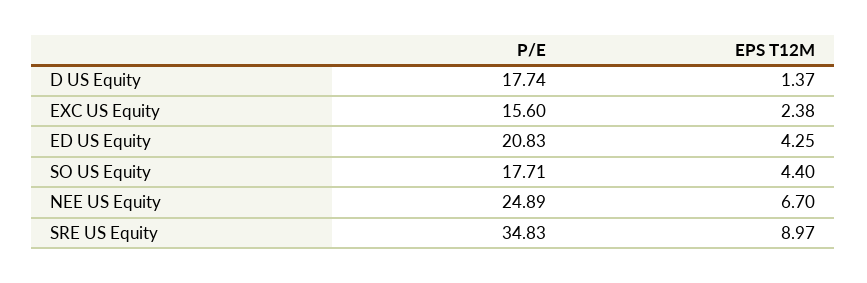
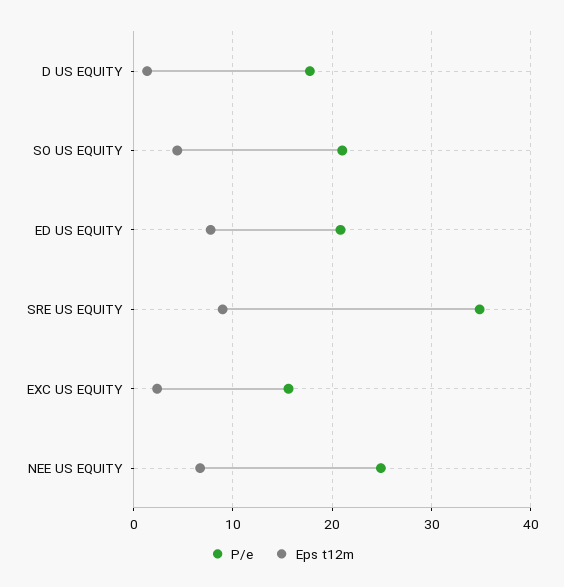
  {
    "P/E": {
      "D US Equity": 17.74,
      "EXC US Equity": 15.6,
      "ED US Equity": 20.83,
-     "SO US Equity": 17.71,
+     "SO US Equity": 21,
      "NEE US Equity": 24.89,
      "SRE US Equity": 34.83
    },
    "EPS T12M": {
      "D US Equity": 1.37,
      "EXC US Equity": 2.38,
-     "ED US Equity": 4.25,
+     "ED US Equity": 8,
      "SO US Equity": 4.4,
      "NEE US Equity": 6.7,
      "SRE US Equity": 8.97
    }
  }

